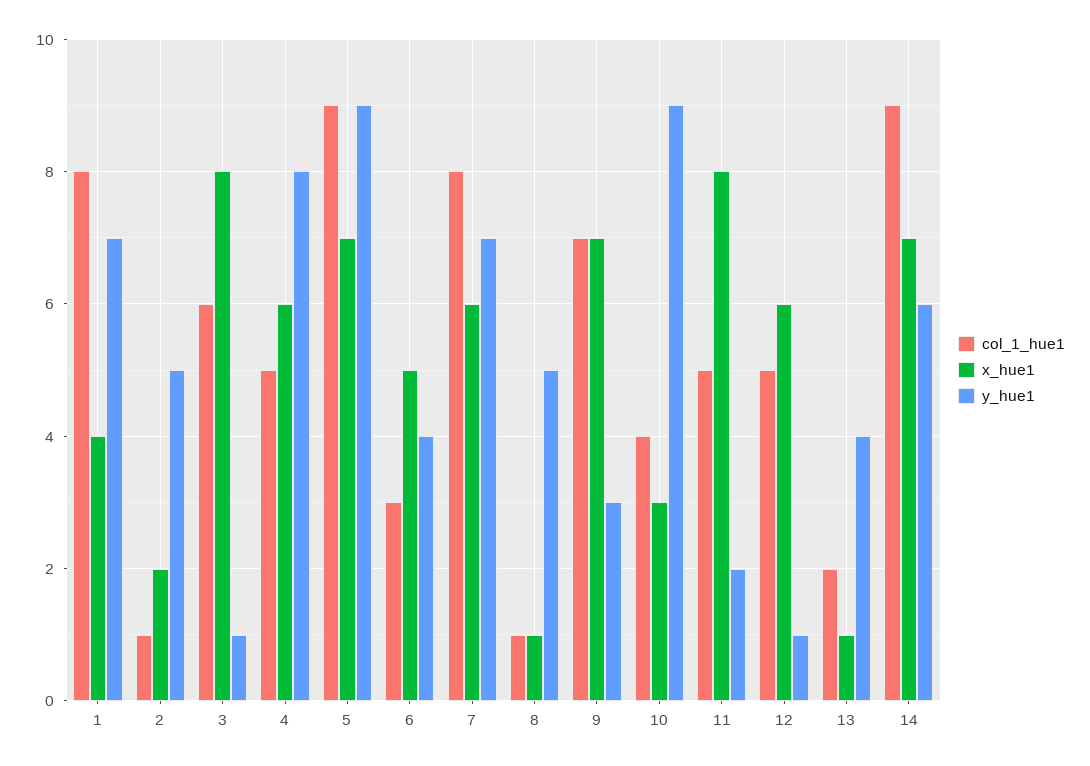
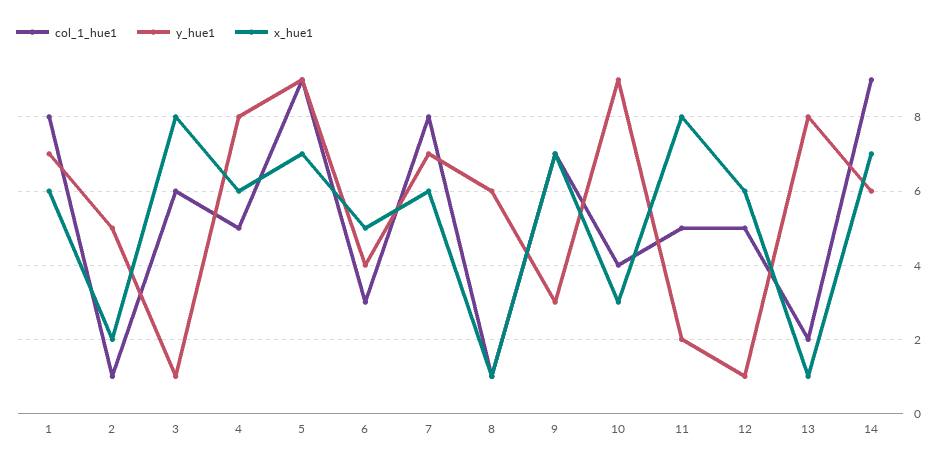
  {
    "col_1_hue1": {
      "1": 8,
      "2": 1,
      "3": 6,
      "4": 5,
      "5": 9,
      "6": 3,
      "7": 8,
      "8": 1,
      "9": 7,
      "10": 4,
      "11": 5,
      "12": 5,
      "13": 2,
      "14": 9
    },
    "x_hue1": {
-     "1": 4,
+     "1": 6,
      "2": 2,
      "3": 8,
      "4": 6,
      "5": 7,
      "6": 5,
      "7": 6,
      "8": 1,
      "9": 7,
      "10": 3,
      "11": 8,
      "12": 6,
      "13": 1,
      "14": 7
    },
    "y_hue1": {
      "1": 7,
      "2": 5,
      "3": 1,
      "4": 8,
      "5": 9,
      "6": 4,
      "7": 7,
-     "8": 5,
+     "8": 6,
      "9": 3,
      "10": 9,
      "11": 2,
      "12": 1,
-     "13": 4,
+     "13": 8,
      "14": 6
    }
  }

